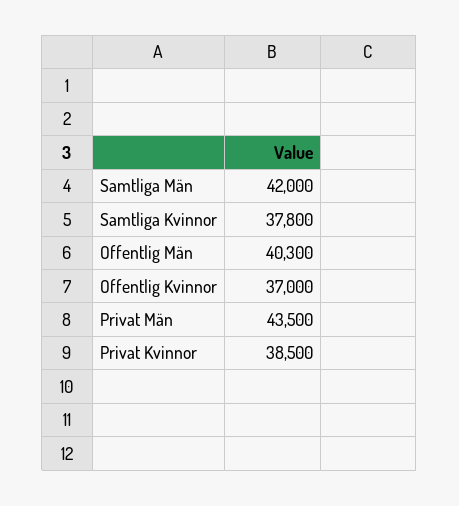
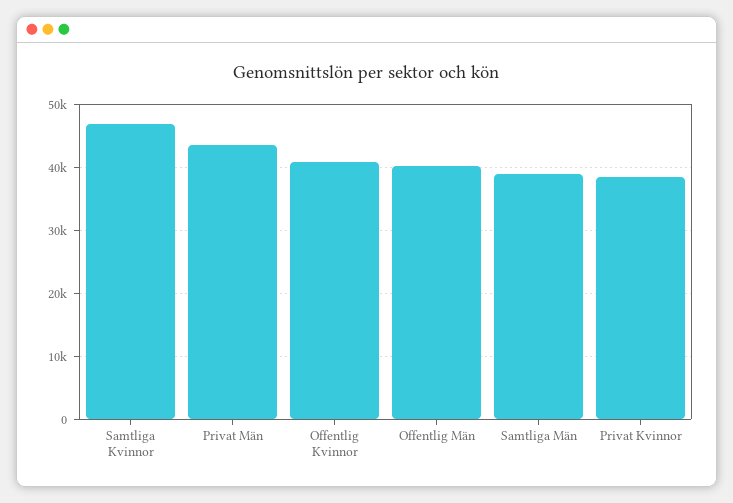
  {
-   "Samtliga Män": 42000,
+   "Samtliga Män": 39000,
-   "Samtliga Kvinnor": 37800,
+   "Samtliga Kvinnor": 47000,
    "Offentlig Män": 40300,
-   "Offentlig Kvinnor": 37000,
+   "Offentlig Kvinnor": 41000,
    "Privat Män": 43500,
    "Privat Kvinnor": 38500
  }

